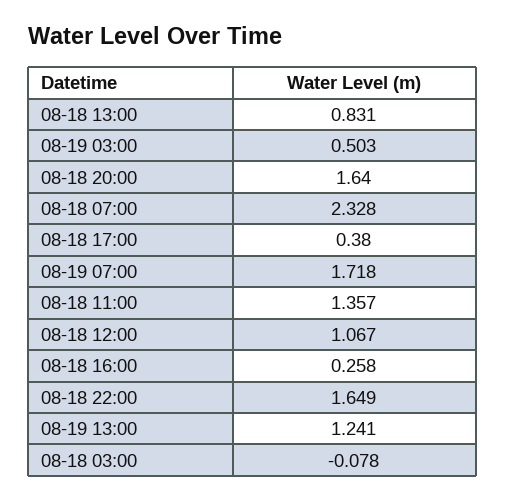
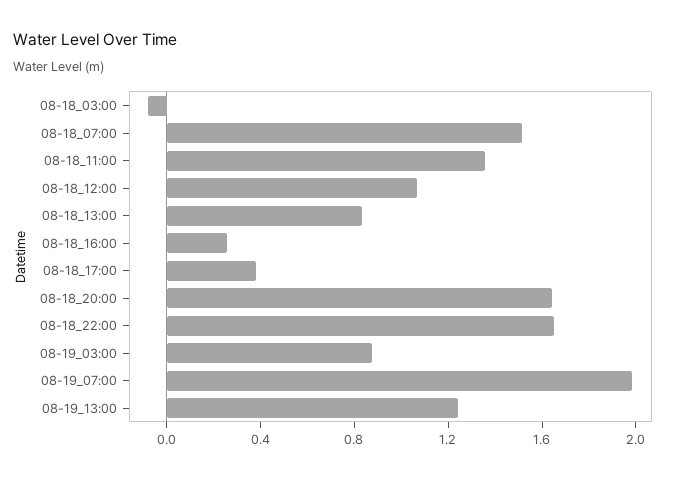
  {
    "08-18 13:00": 0.831,
-   "08-19 03:00": 0.503,
+   "08-19 03:00": 0.9,
    "08-18 20:00": 1.64,
-   "08-18 07:00": 2.328,
+   "08-18 07:00": 1.5,
    "08-18 17:00": 0.38,
-   "08-19 07:00": 1.718,
+   "08-19 07:00": 2,
    "08-18 11:00": 1.357,
    "08-18 12:00": 1.067,
    "08-18 16:00": 0.258,
    "08-18 22:00": 1.649,
    "08-19 13:00": 1.241,
    "08-18 03:00": -0.078
  }

